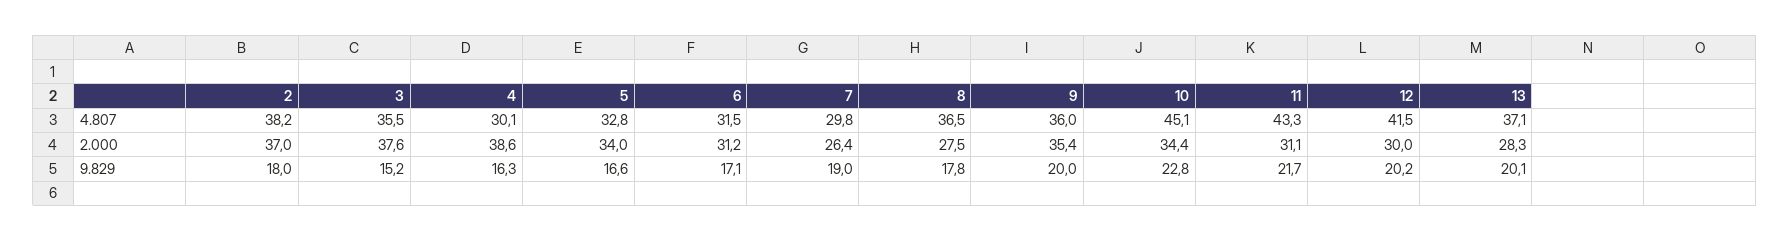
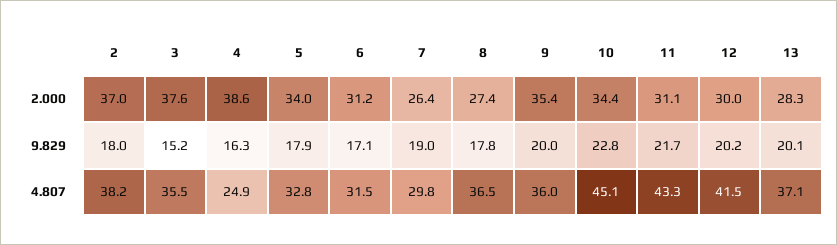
  {
    "2": {
      "4.807": 38.2,
      "2.000": 37,
      "9.829": 18
    },
    "3": {
      "4.807": 35.5,
      "2.000": 37.6,
      "9.829": 15.2
    },
    "4": {
-     "4.807": 30.1,
+     "4.807": 24.9,
      "2.000": 38.6,
      "9.829": 16.3
    },
    "5": {
      "4.807": 32.8,
      "2.000": 34,
-     "9.829": 16.6
+     "9.829": 17.9
    },
    "6": {
      "4.807": 31.5,
      "2.000": 31.2,
      "9.829": 17.1
    },
    "7": {
      "4.807": 29.8,
      "2.000": 26.4,
      "9.829": 19
    },
    "8": {
      "4.807": 36.5,
-     "2.000": 27.5,
+     "2.000": 27.4,
      "9.829": 17.8
    },
    "9": {
      "4.807": 36,
      "2.000": 35.4,
      "9.829": 20
    },
    "10": {
      "4.807": 45.1,
      "2.000": 34.4,
      "9.829": 22.8
    },
    "11": {
      "4.807": 43.3,
      "2.000": 31.1,
      "9.829": 21.7
    },
    "12": {
      "4.807": 41.5,
      "2.000": 30,
      "9.829": 20.2
    },
    "13": {
      "4.807": 37.1,
      "2.000": 28.3,
      "9.829": 20.1
    }
  }

